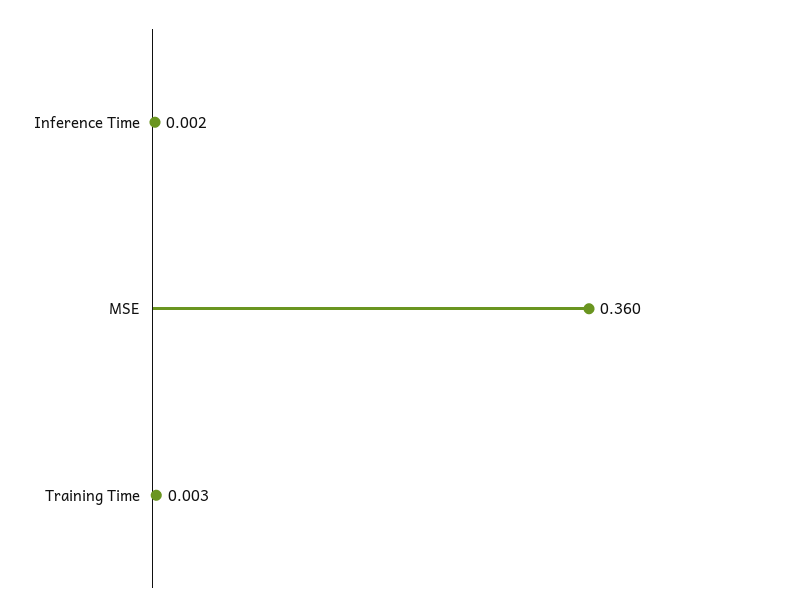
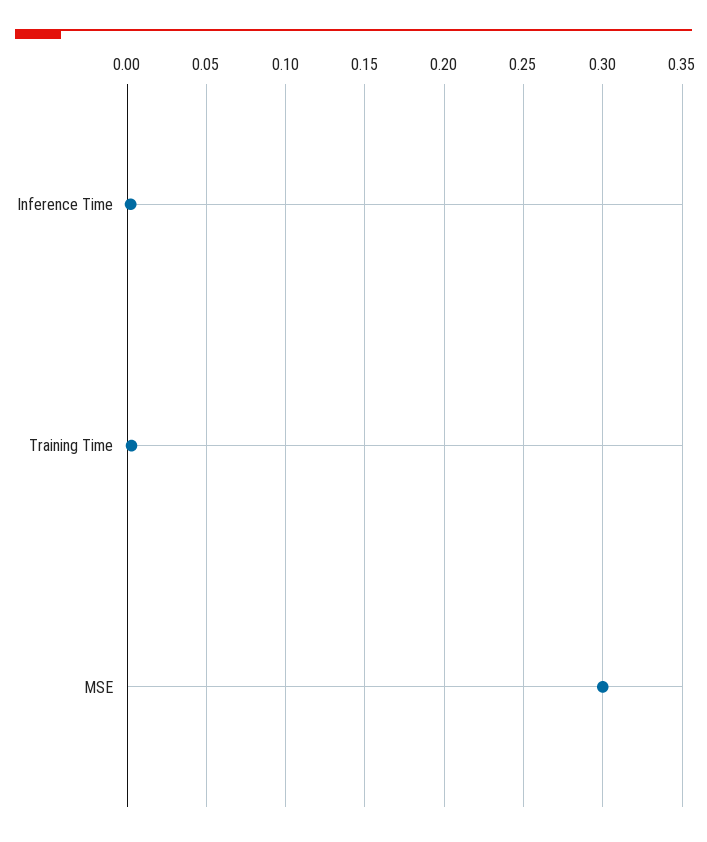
  {
    "Inference Time": 0.002,
-   "MSE": 0.36,
+   "MSE": 0.3,
    "Training Time": 0.003
  }

